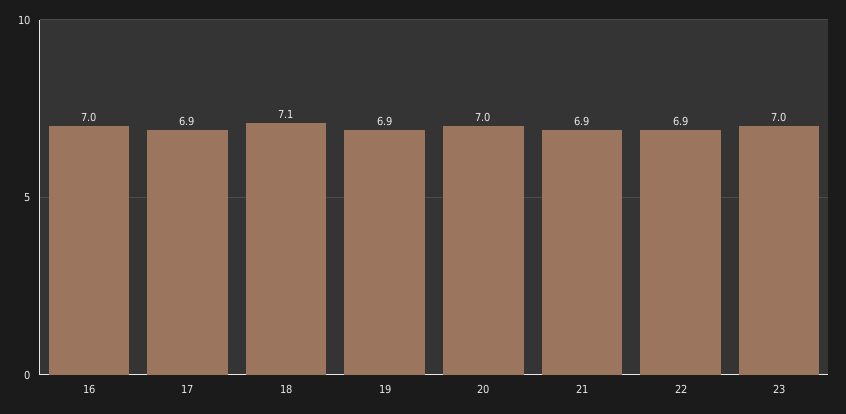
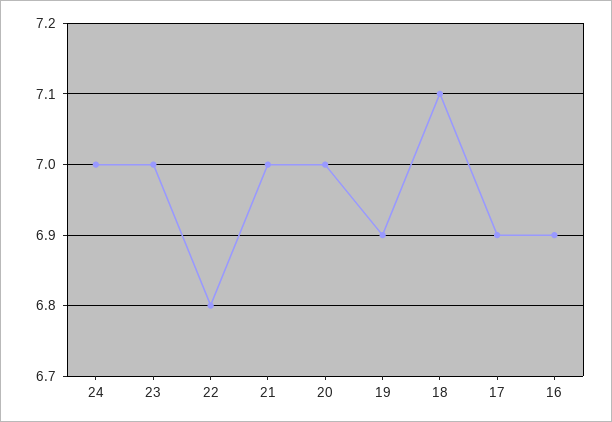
  {
-   "16": 7,
+   "16": 6.9,
    "17": 6.9,
    "18": 7.1,
    "19": 6.9,
    "20": 7,
-   "21": 6.9,
+   "21": 7,
-   "22": 6.9,
+   "22": 6.8,
-   "23": 7
+   "23": 7,
+   "24": 7
  }

